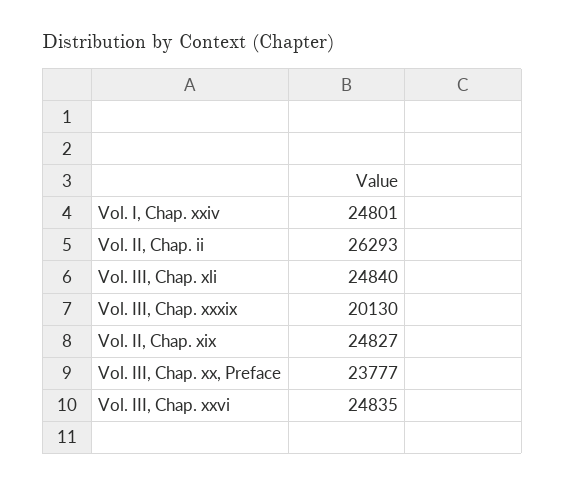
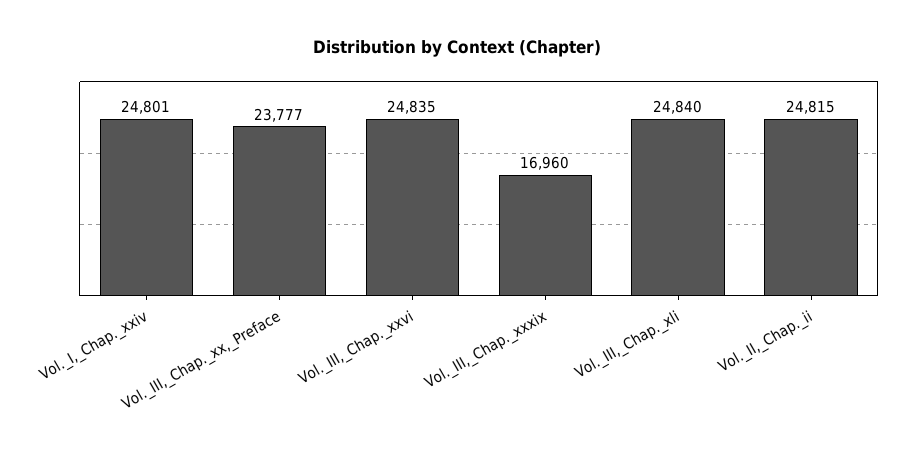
  {
    "Vol. I, Chap. xxiv": 24801,
-   "Vol. II, Chap. ii": 26293,
+   "Vol. II, Chap. ii": 24815,
    "Vol. III, Chap. xli": 24840,
-   "Vol. III, Chap. xxxix": 20130,
+   "Vol. III, Chap. xxxix": 16960,
-   "Vol. II, Chap. xix": 24827,
    "Vol. III, Chap. xx, Preface": 23777,
    "Vol. III, Chap. xxvi": 24835
  }

